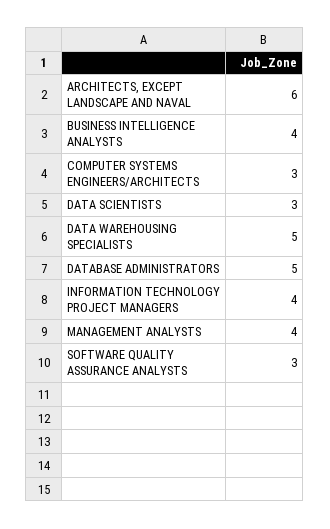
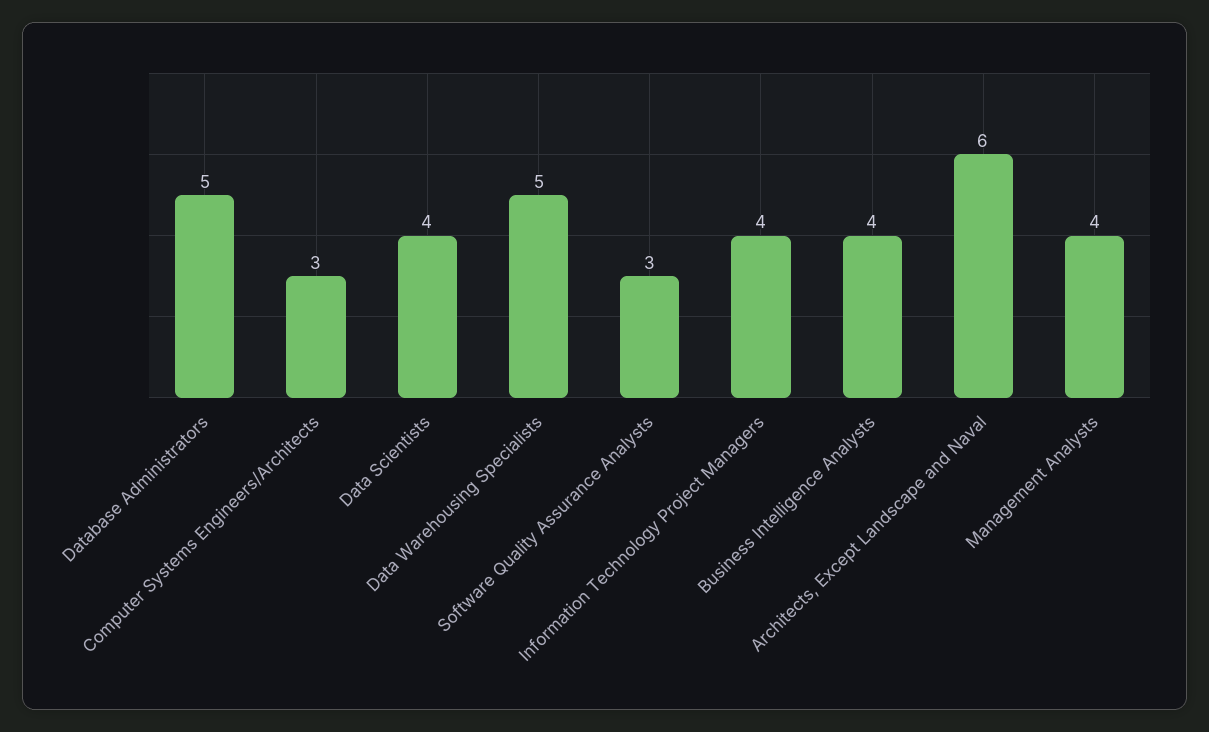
  {
    "ARCHITECTS, EXCEPT LANDSCAPE AND NAVAL": 6,
    "BUSINESS INTELLIGENCE ANALYSTS": 4,
    "COMPUTER SYSTEMS ENGINEERS/ARCHITECTS": 3,
-   "DATA SCIENTISTS": 3,
+   "DATA SCIENTISTS": 4,
    "DATA WAREHOUSING SPECIALISTS": 5,
    "DATABASE ADMINISTRATORS": 5,
    "INFORMATION TECHNOLOGY PROJECT MANAGERS": 4,
    "MANAGEMENT ANALYSTS": 4,
    "SOFTWARE QUALITY ASSURANCE ANALYSTS": 3
  }

